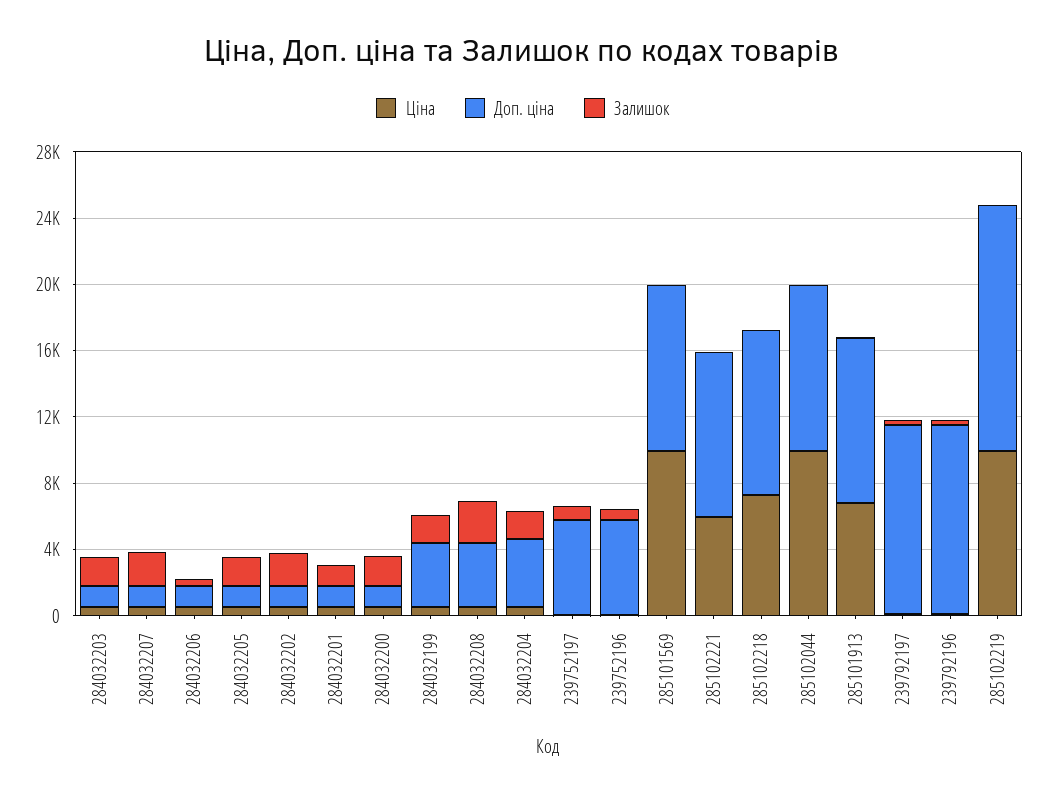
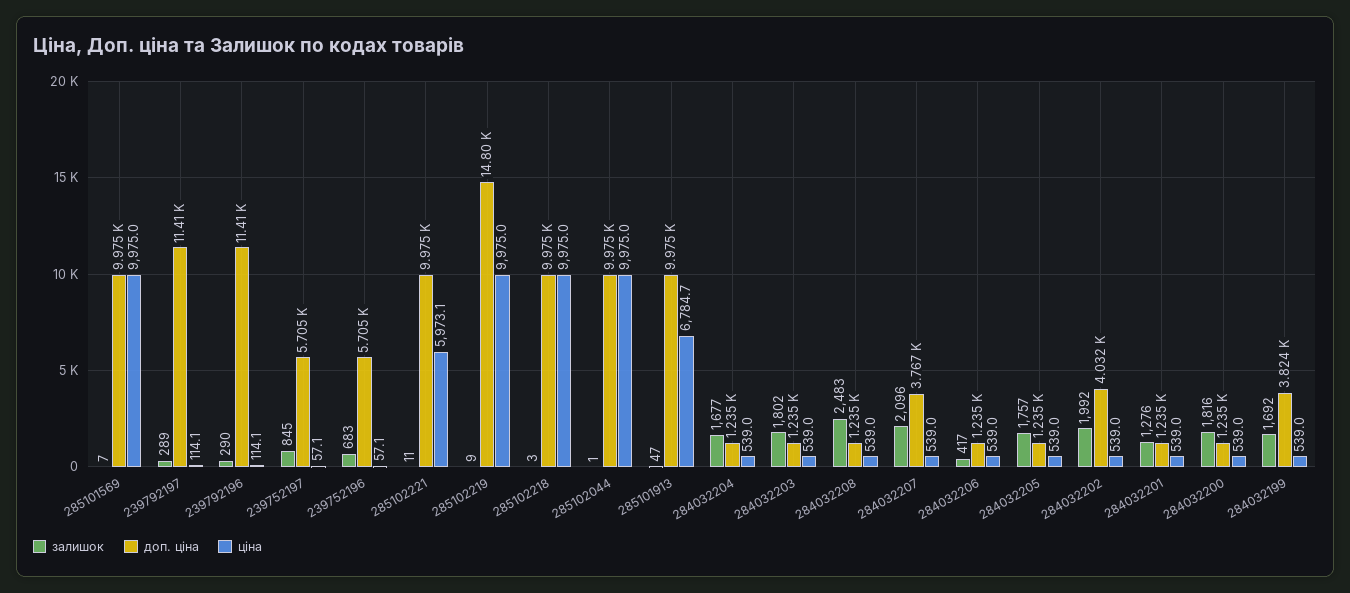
  {
    "Ціна": {
      "284032203": 539,
      "284032207": 539,
      "284032206": 539,
      "284032205": 539,
      "284032202": 539,
      "284032201": 539,
      "284032200": 539,
      "284032199": 539,
      "284032208": 539,
      "284032204": 539,
      "239752197": 57.1,
      "239752196": 57.1,
      "285101569": 9975,
      "285102221": 5973.1,
-     "285102218": 7000,
+     "285102218": 9975,
      "285102044": 9975,
      "285101913": 6784.7,
      "239792197": 114.1,
      "239792196": 114.1,
      "285102219": 9975
    },
    "Доп. ціна": {
      "284032203": 1235,
-     "284032207": 1000,
+     "284032207": 3767,
      "284032206": 1235,
      "284032205": 1235,
-     "284032202": 1000,
+     "284032202": 4032,
      "284032201": 1235,
      "284032200": 1235,
      "284032199": 3824,
-     "284032208": 4000,
+     "284032208": 1235,
-     "284032204": 4000,
+     "284032204": 1235,
      "239752197": 5705,
      "239752196": 5705,
      "285101569": 9975,
      "285102221": 9975,
      "285102218": 9975,
      "285102044": 9975,
      "285101913": 9975,
      "239792197": 11410,
      "239792196": 11410,
      "285102219": 14800
    },
    "Залишок": {
      "284032203": 1802,
      "284032207": 2096,
      "284032206": 417,
      "284032205": 1757,
      "284032202": 1992,
      "284032201": 1276,
      "284032200": 1816,
      "284032199": 1692,
      "284032208": 2483,
      "284032204": 1677,
      "239752197": 845,
      "239752196": 683,
      "285101569": 7,
      "285102221": 11,
      "285102218": 3,
      "285102044": 1,
      "285101913": 47,
      "239792197": 289,
      "239792196": 290,
      "285102219": 9
    }
  }

